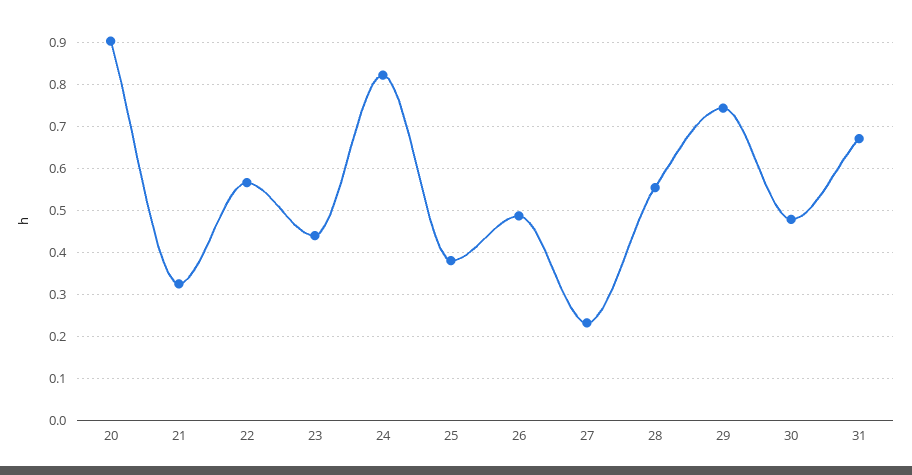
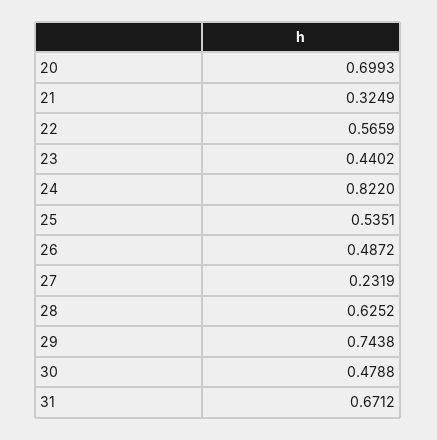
  {
-   "20": 0.9,
+   "20": 0.6993,
    "21": 0.3249,
    "22": 0.5659,
    "23": 0.4402,
    "24": 0.822,
-   "25": 0.38,
+   "25": 0.5351,
    "26": 0.4872,
    "27": 0.2319,
-   "28": 0.56,
+   "28": 0.6252,
    "29": 0.7438,
    "30": 0.4788,
    "31": 0.6712
  }

